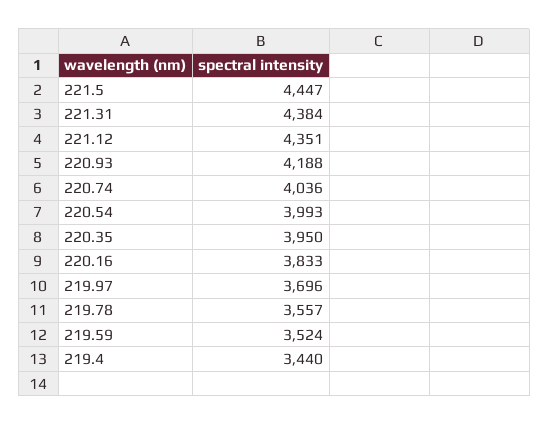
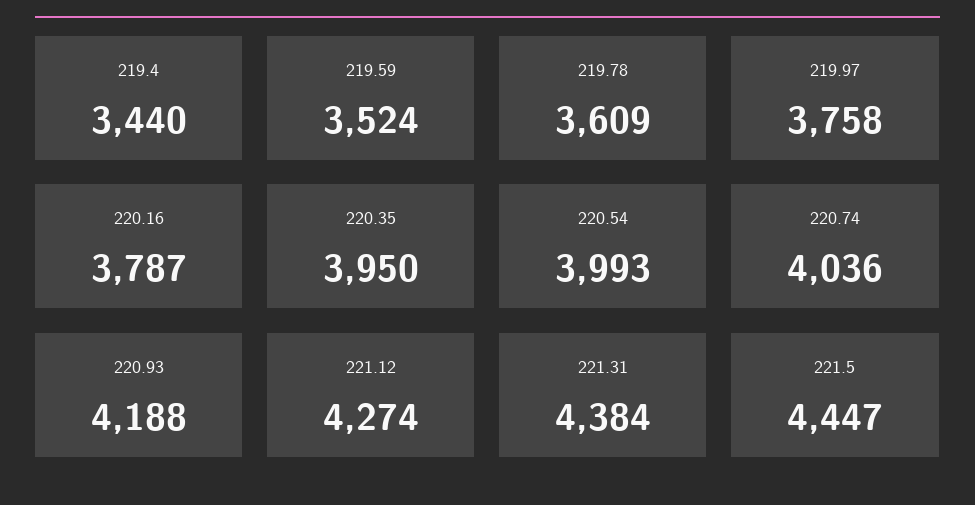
  {
    "221.5": 4447,
    "221.31": 4384,
-   "221.12": 4351,
+   "221.12": 4274,
    "220.93": 4188,
    "220.74": 4036,
    "220.54": 3993,
    "220.35": 3950,
-   "220.16": 3833,
+   "220.16": 3787,
-   "219.97": 3696,
+   "219.97": 3758,
-   "219.78": 3557,
+   "219.78": 3609,
    "219.59": 3524,
    "219.4": 3440
  }

